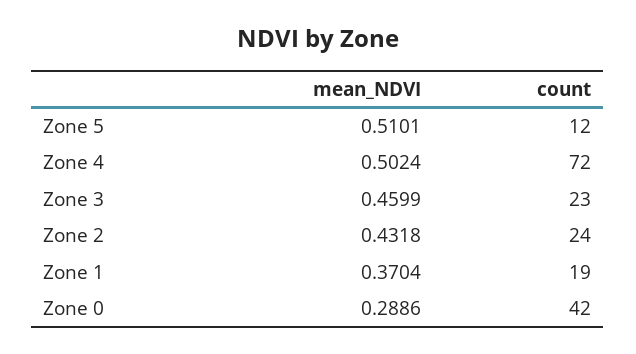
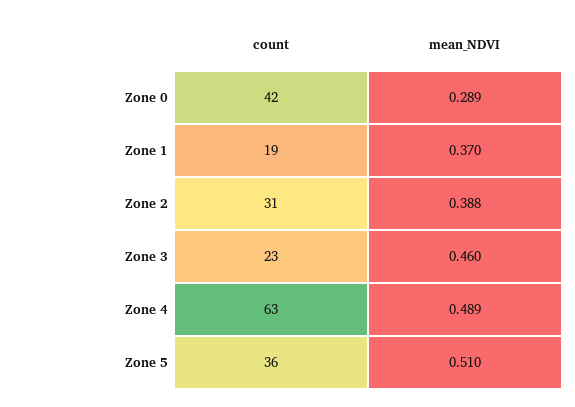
  {
    "mean_NDVI": {
      "Zone 5": 0.5101,
-     "Zone 4": 0.5024,
+     "Zone 4": 0.489,
      "Zone 3": 0.4599,
-     "Zone 2": 0.4318,
+     "Zone 2": 0.388,
      "Zone 1": 0.3704,
      "Zone 0": 0.2886
    },
    "count": {
-     "Zone 5": 12,
+     "Zone 5": 36,
-     "Zone 4": 72,
+     "Zone 4": 63,
      "Zone 3": 23,
-     "Zone 2": 24,
+     "Zone 2": 31,
      "Zone 1": 19,
      "Zone 0": 42
    }
  }

